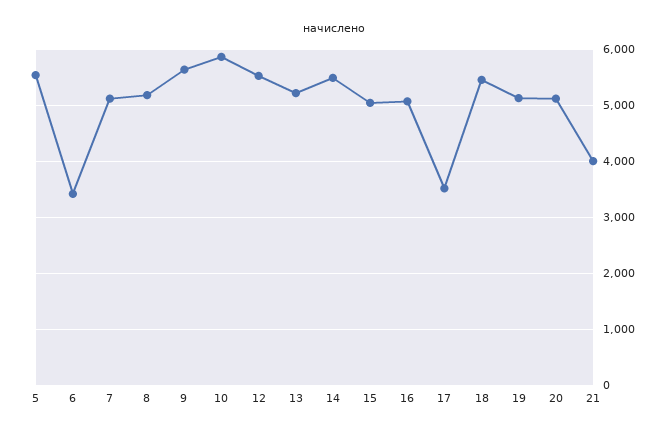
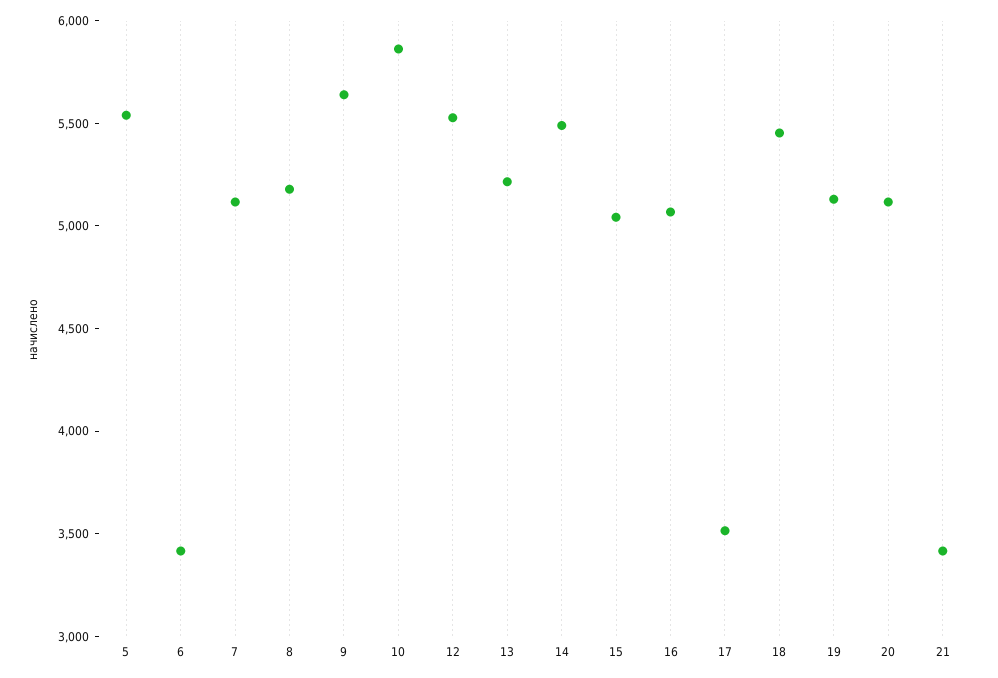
  {
    "5": 5500,
    "6": 3400,
    "7": 5100,
    "8": 5200,
    "9": 5600,
    "10": 5900,
    "12": 5500,
    "13": 5200,
    "14": 5500,
    "15": 5000,
    "16": 5100,
    "17": 3500,
    "18": 5500,
    "19": 5100,
    "20": 5100,
-   "21": 4000
+   "21": 3400
  }

